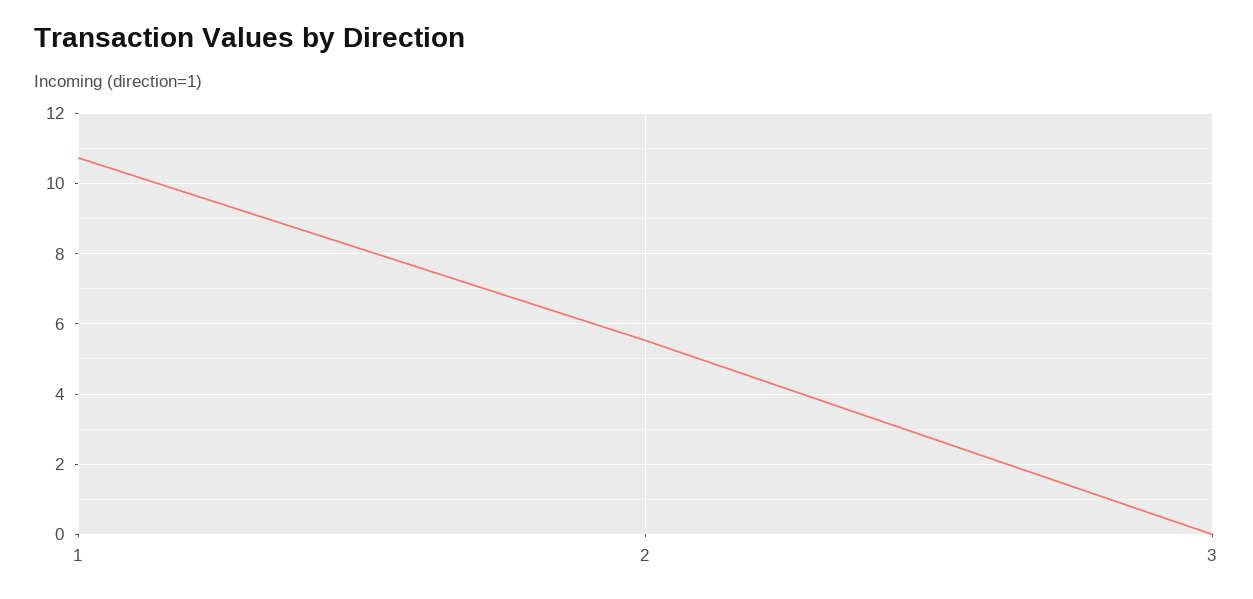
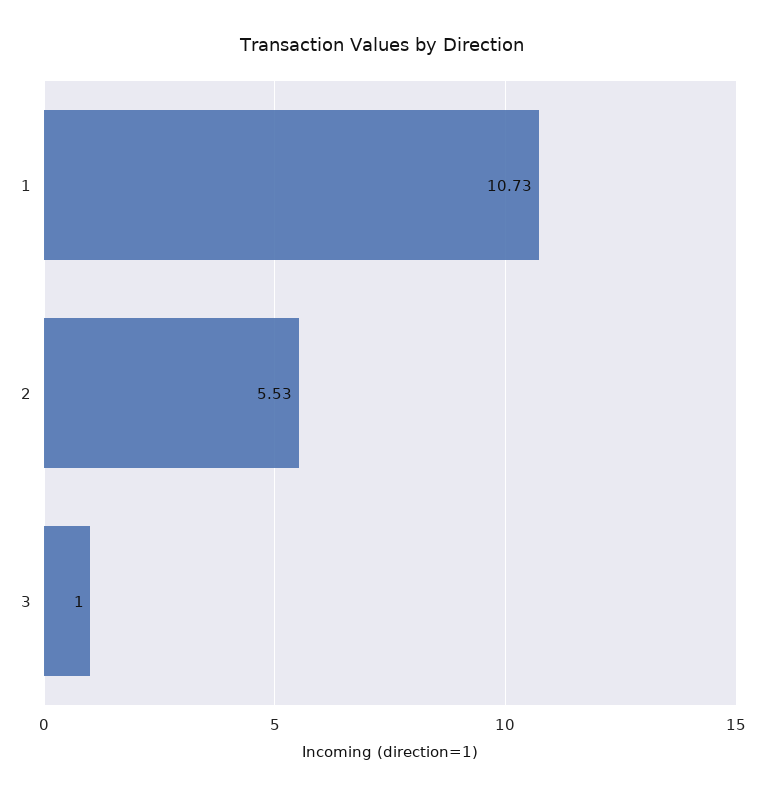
  {
    "1": 10.73,
    "2": 5.53,
-   "3": 0
+   "3": 1
  }

